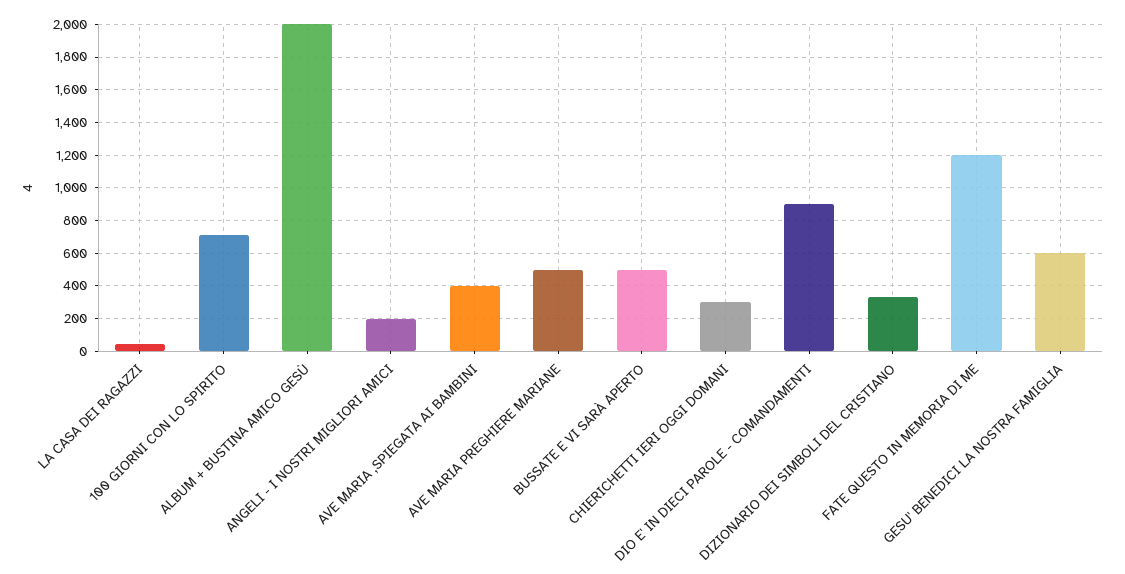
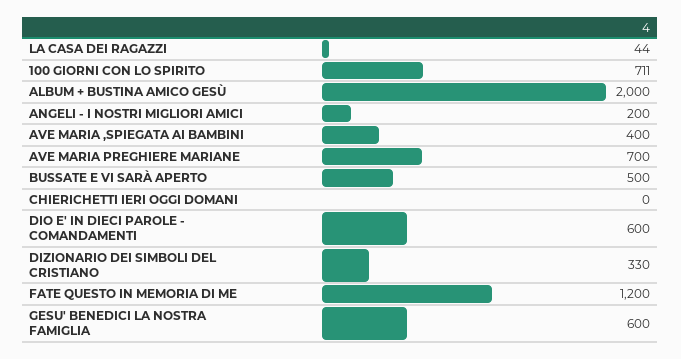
  {
    "LA CASA DEI RAGAZZI": 44,
    "100 GIORNI CON LO SPIRITO": 711,
    "ALBUM + BUSTINA AMICO GESÙ": 2000,
    "ANGELI - I NOSTRI MIGLIORI AMICI": 200,
    "AVE MARIA ,SPIEGATA AI BAMBINI": 400,
-   "AVE MARIA PREGHIERE MARIANE": 500,
+   "AVE MARIA PREGHIERE MARIANE": 700,
    "BUSSATE E VI SARÀ APERTO": 500,
-   "CHIERICHETTI IERI OGGI DOMANI": 300,
+   "CHIERICHETTI IERI OGGI DOMANI": 0,
-   "DIO E' IN DIECI PAROLE - COMANDAMENTI": 900,
+   "DIO E' IN DIECI PAROLE - COMANDAMENTI": 600,
    "DIZIONARIO DEI SIMBOLI DEL CRISTIANO": 330,
    "FATE QUESTO IN MEMORIA DI ME": 1200,
    "GESU' BENEDICI LA NOSTRA FAMIGLIA": 600
  }

